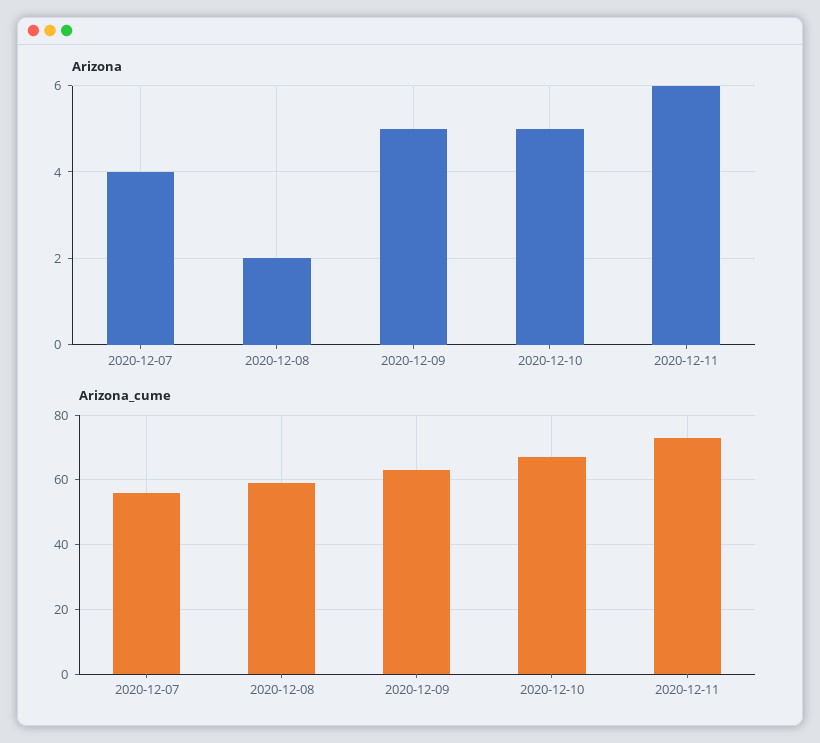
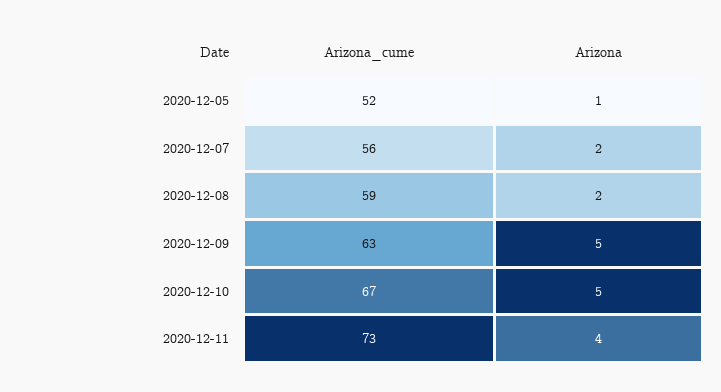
  {
    "Arizona": {
-     "2020-12-07": 4,
+     "2020-12-07": 2,
      "2020-12-08": 2,
      "2020-12-09": 5,
      "2020-12-10": 5,
-     "2020-12-11": 6
+     "2020-12-11": 4,
+     "2020-12-05": 1
    },
    "Arizona_cume": {
      "2020-12-07": 56,
      "2020-12-08": 59,
      "2020-12-09": 63,
      "2020-12-10": 67,
-     "2020-12-11": 73
+     "2020-12-11": 73,
+     "2020-12-05": 52
    }
  }

